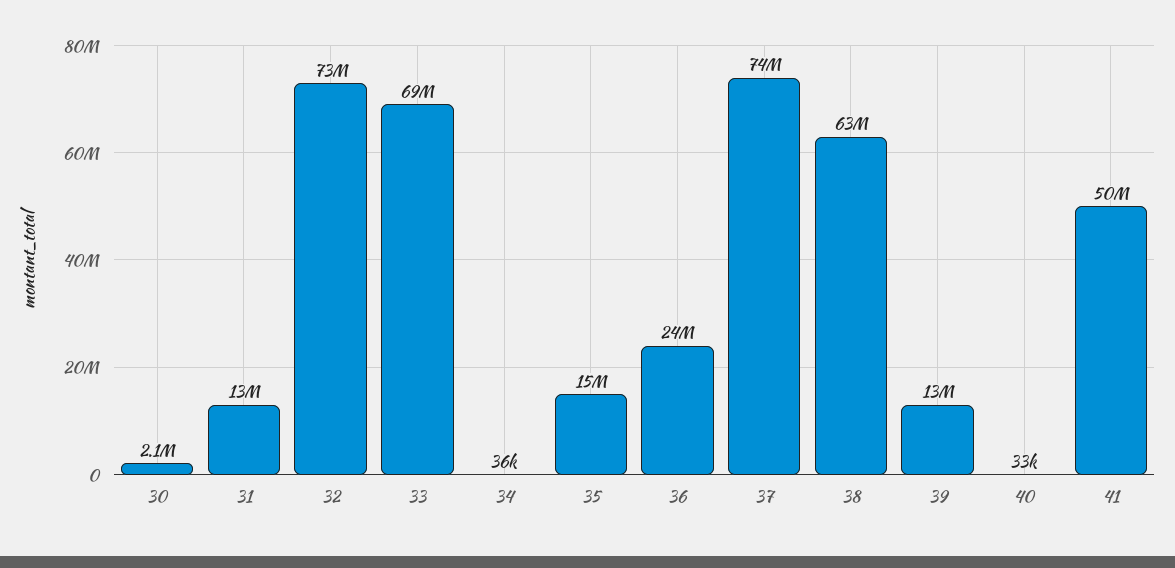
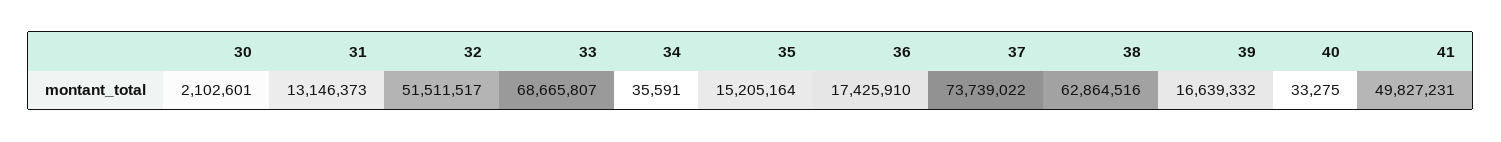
  {
    "30": 2102601,
    "31": 13146373,
-   "32": 73000000,
+   "32": 51511517,
    "33": 68665807,
    "34": 35591,
    "35": 15205164,
-   "36": 24000000,
+   "36": 17425910,
    "37": 73739022,
    "38": 62864516,
-   "39": 13000000,
+   "39": 16639332,
    "40": 33275,
    "41": 49827231
  }

